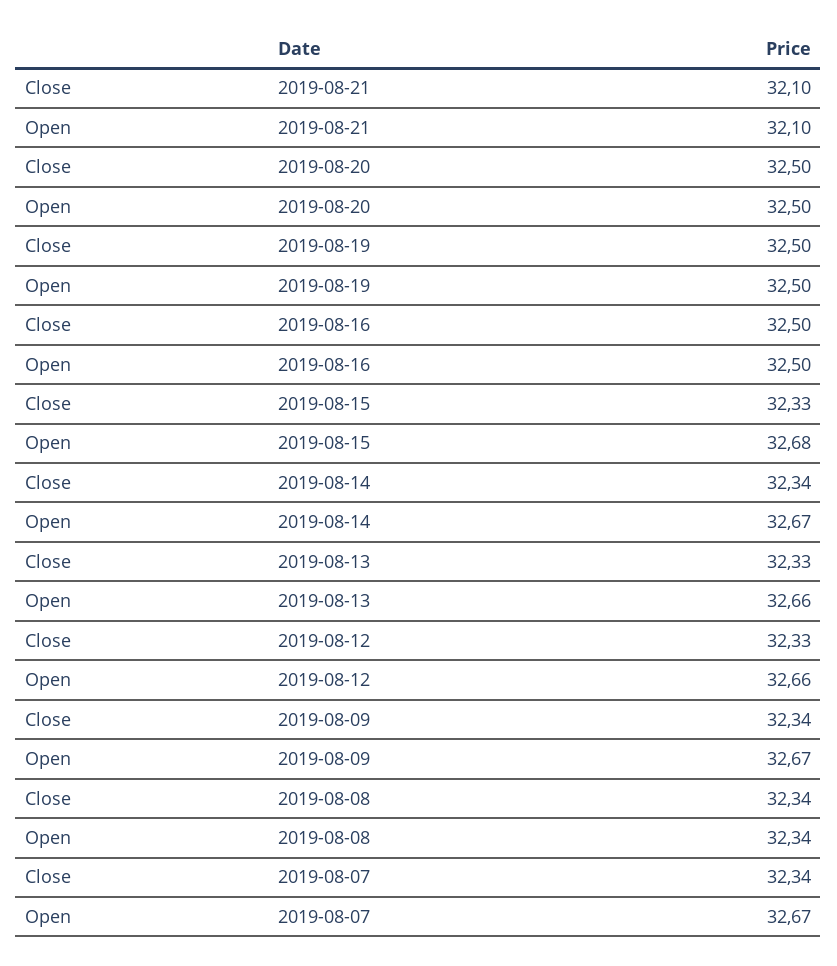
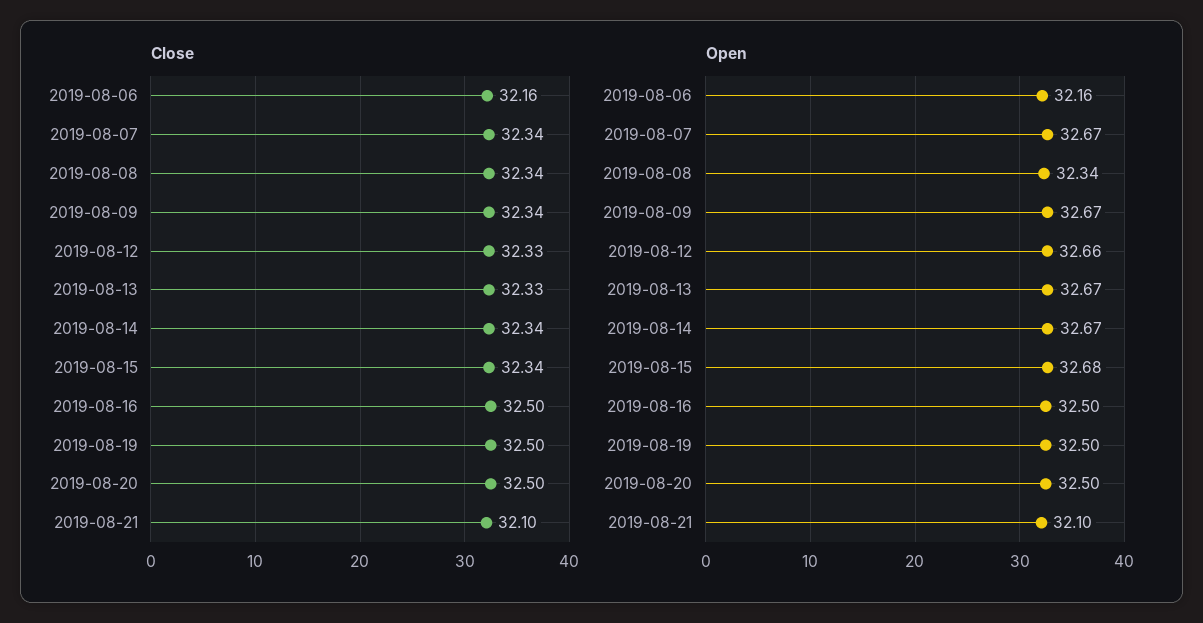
  {
    "Close": {
      "2019-08-21": 32.1,
      "2019-08-20": 32.5,
      "2019-08-19": 32.5,
      "2019-08-16": 32.5,
-     "2019-08-15": 32.33,
+     "2019-08-15": 32.34,
      "2019-08-14": 32.34,
      "2019-08-13": 32.33,
      "2019-08-12": 32.33,
      "2019-08-09": 32.34,
      "2019-08-08": 32.34,
-     "2019-08-07": 32.34
+     "2019-08-07": 32.34,
+     "2019-08-06": 32.16
    },
    "Open": {
      "2019-08-21": 32.1,
      "2019-08-20": 32.5,
      "2019-08-19": 32.5,
      "2019-08-16": 32.5,
      "2019-08-15": 32.68,
      "2019-08-14": 32.67,
-     "2019-08-13": 32.66,
+     "2019-08-13": 32.67,
      "2019-08-12": 32.66,
      "2019-08-09": 32.67,
      "2019-08-08": 32.34,
-     "2019-08-07": 32.67
+     "2019-08-07": 32.67,
+     "2019-08-06": 32.16
    }
  }

